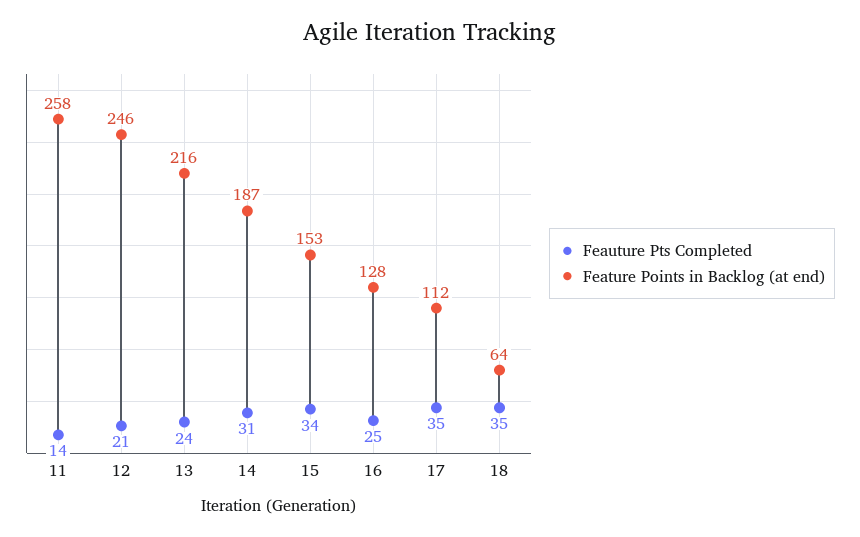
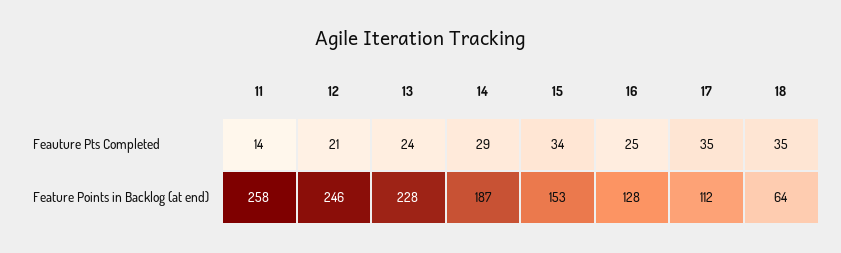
  {
    "Feauture Pts Completed": {
      "11": 14,
      "12": 21,
      "13": 24,
-     "14": 31,
+     "14": 29,
      "15": 34,
      "16": 25,
      "17": 35,
      "18": 35
    },
    "Feature Points in Backlog (at end)": {
      "11": 258,
      "12": 246,
-     "13": 216,
+     "13": 228,
      "14": 187,
      "15": 153,
      "16": 128,
      "17": 112,
      "18": 64
    }
  }

